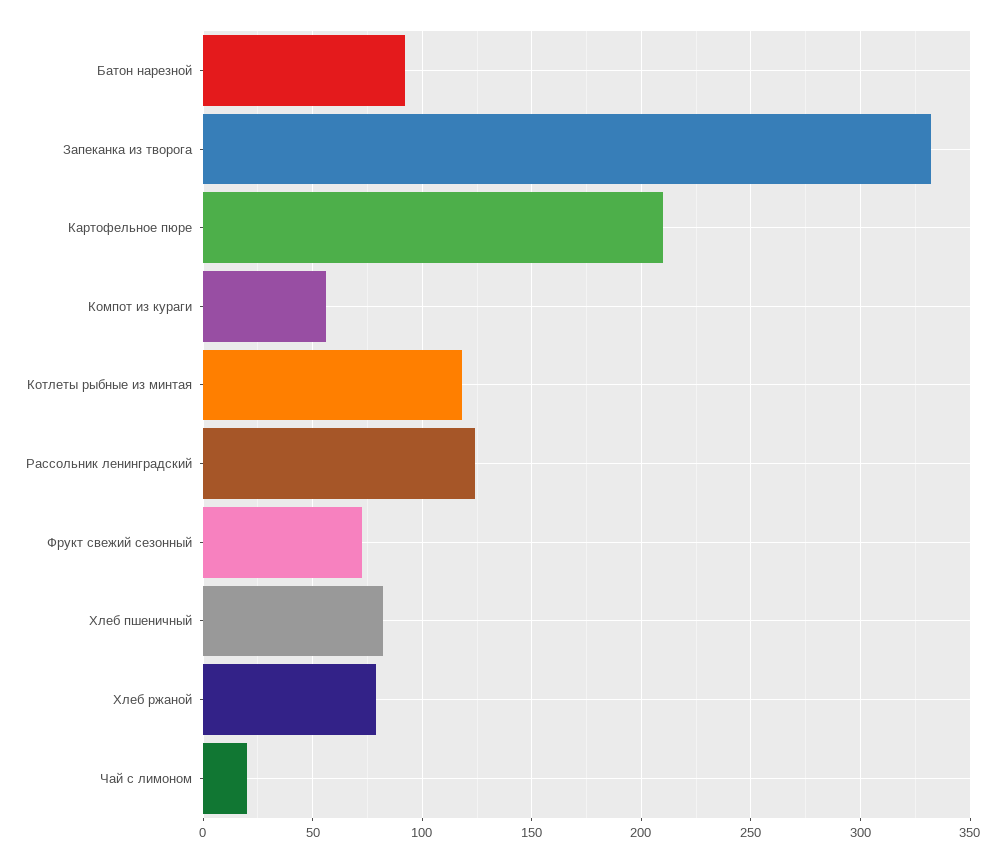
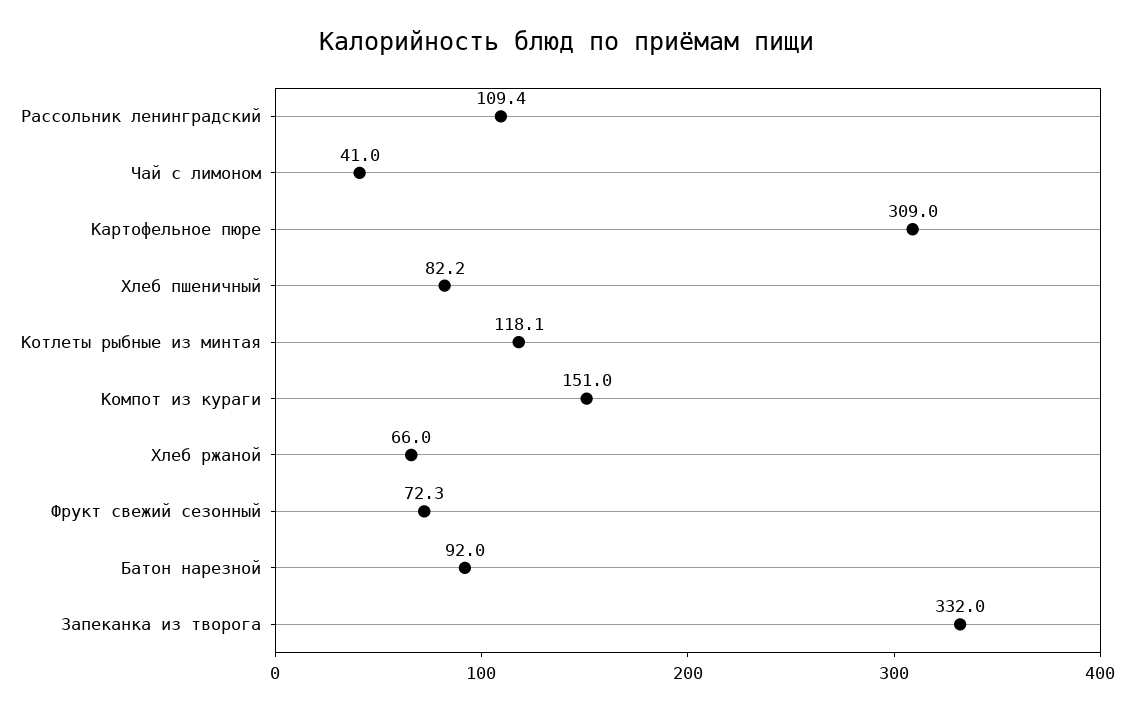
  {
    "Батон нарезной": 92,
    "Запеканка из творога": 332,
-   "Картофельное пюре": 210,
+   "Картофельное пюре": 309,
-   "Компот из кураги": 55,
+   "Компот из кураги": 151,
    "Котлеты рыбные из минтая": 118.1,
-   "Рассольник ленинградский": 125,
+   "Рассольник ленинградский": 109.4,
    "Фрукт свежий сезонный": 72.3,
    "Хлеб пшеничный": 82.2,
-   "Хлеб ржаной": 80,
+   "Хлеб ржаной": 66,
-   "Чай с лимоном": 20
+   "Чай с лимоном": 41
  }

